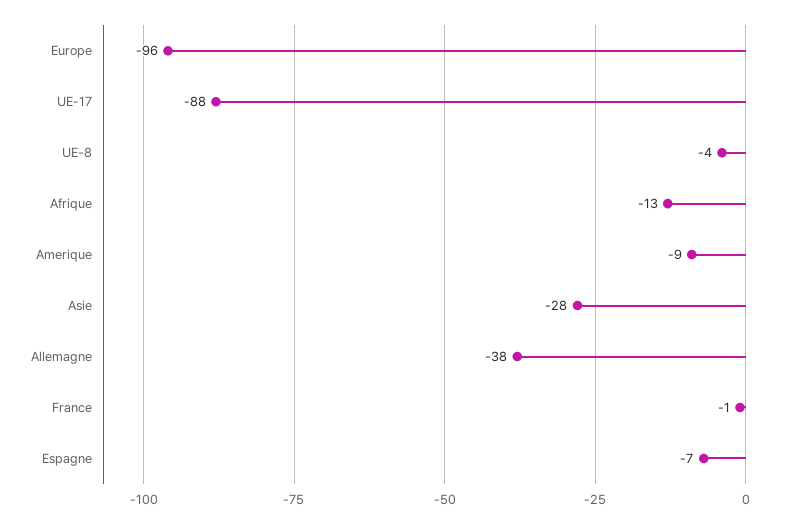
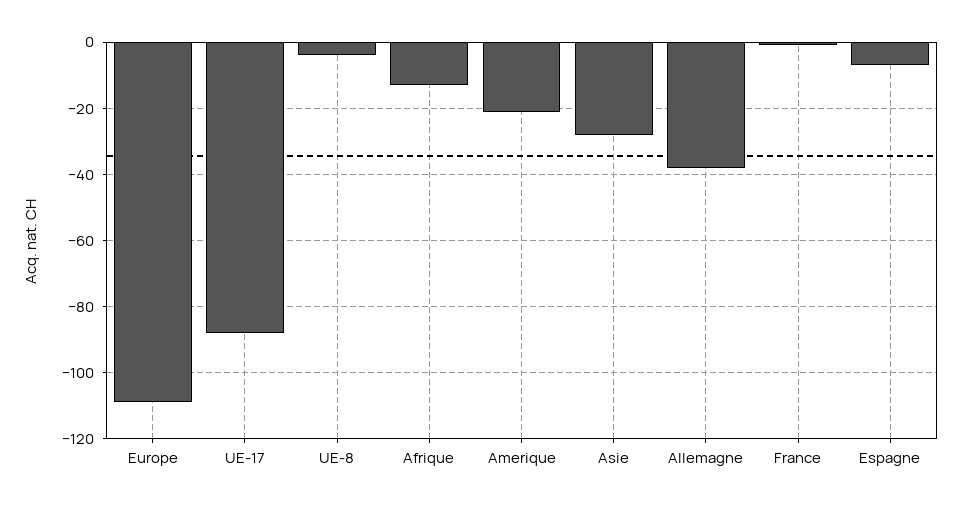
  {
-   "Europe": -96,
+   "Europe": -110,
    "UE-17": -88,
    "UE-8": -4,
    "Afrique": -13,
-   "Amerique": -9,
+   "Amerique": -20,
    "Asie": -28,
    "Allemagne": -38,
    "France": -1,
    "Espagne": -7
  }

